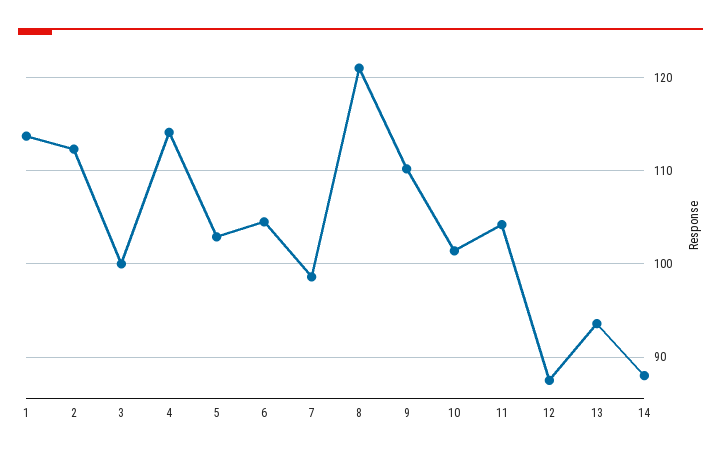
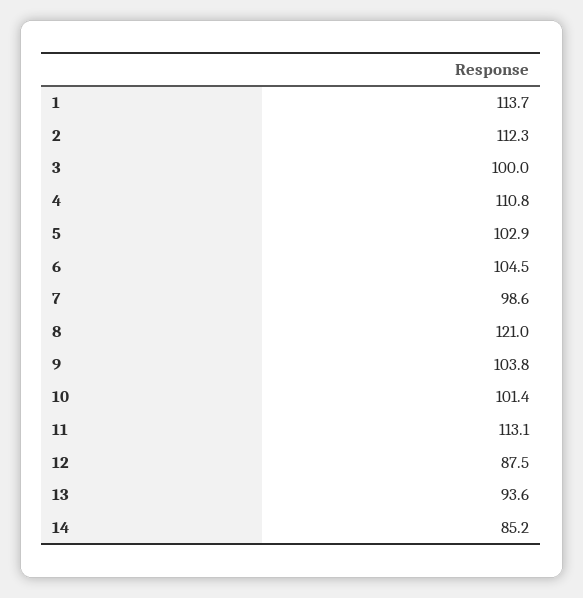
  {
    "1": 113.7,
    "2": 112.3,
    "3": 100,
-   "4": 114,
+   "4": 110.8,
    "5": 102.9,
    "6": 104.5,
    "7": 98.6,
    "8": 121,
-   "9": 110,
+   "9": 103.8,
    "10": 101.4,
-   "11": 104,
+   "11": 113.1,
    "12": 87.5,
    "13": 93.6,
-   "14": 88
+   "14": 85.2
  }

